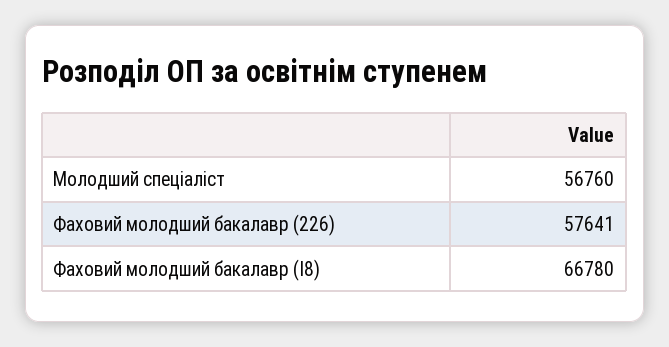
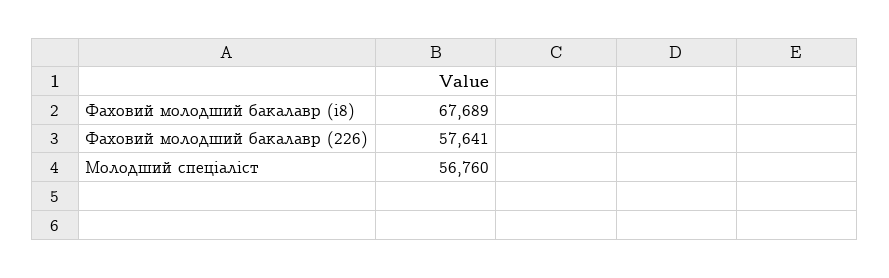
  {
    "Молодший спеціаліст": 56760,
    "Фаховий молодший бакалавр (226)": 57641,
-   "Фаховий молодший бакалавр (I8)": 66780
+   "Фаховий молодший бакалавр (I8)": 67689
  }

